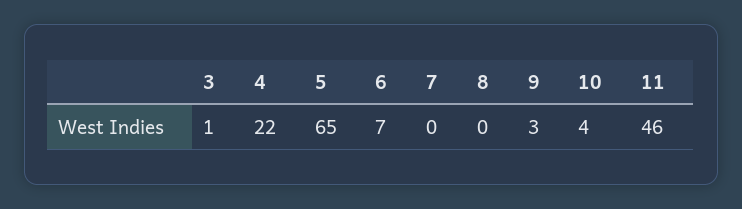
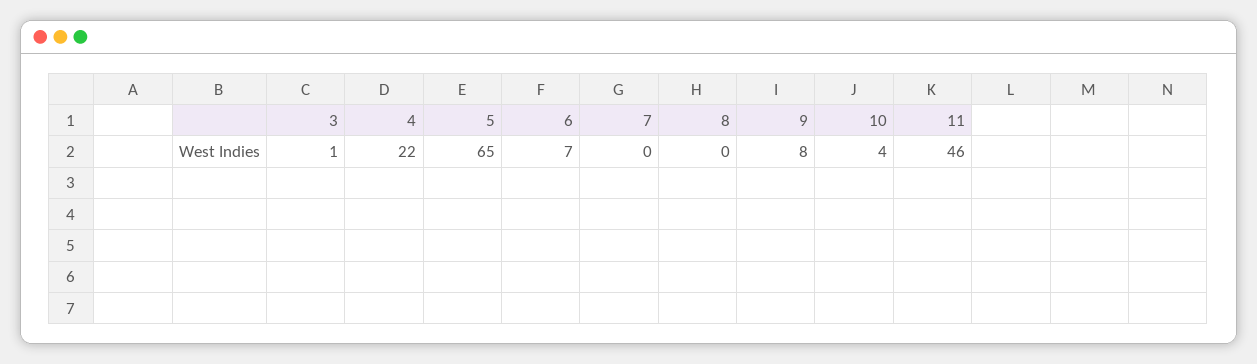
  {
    "3": 1,
    "4": 22,
    "5": 65,
    "6": 7,
    "7": 0,
    "8": 0,
-   "9": 3,
+   "9": 8,
    "10": 4,
    "11": 46
  }

